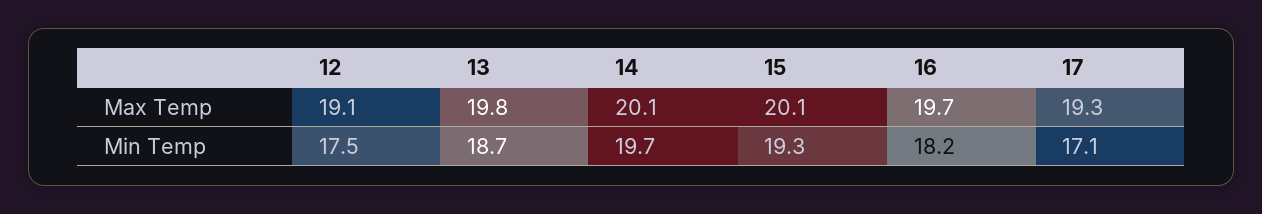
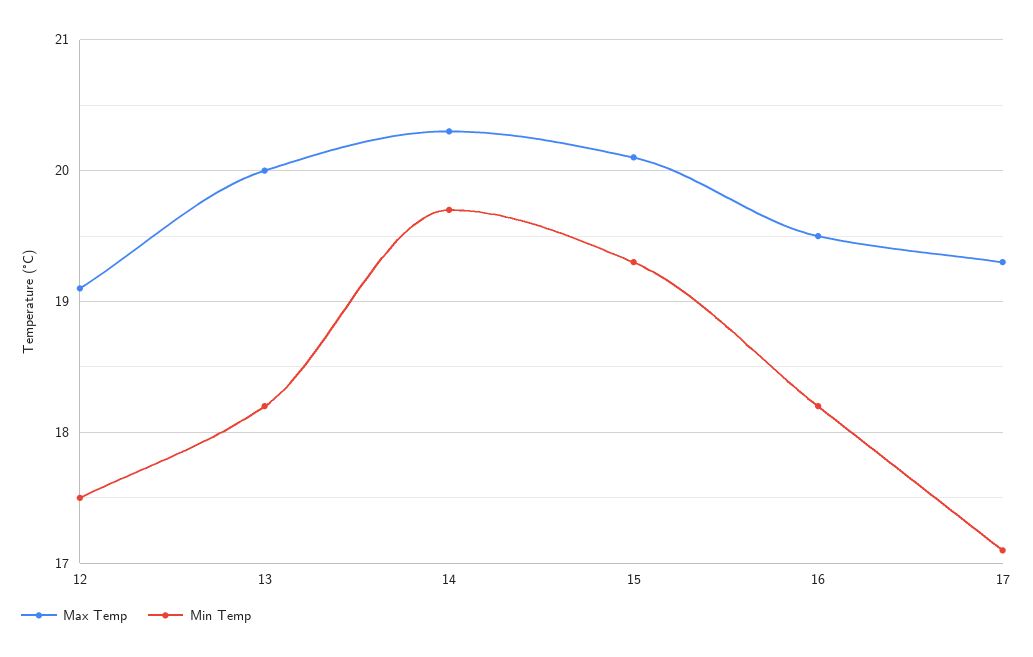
  {
    "Max Temp": {
      "12": 19.1,
-     "13": 19.8,
+     "13": 20,
-     "14": 20.1,
+     "14": 20.3,
      "15": 20.1,
-     "16": 19.7,
+     "16": 19.5,
      "17": 19.3
    },
    "Min Temp": {
      "12": 17.5,
-     "13": 18.7,
+     "13": 18.2,
      "14": 19.7,
      "15": 19.3,
      "16": 18.2,
      "17": 17.1
    }
  }

